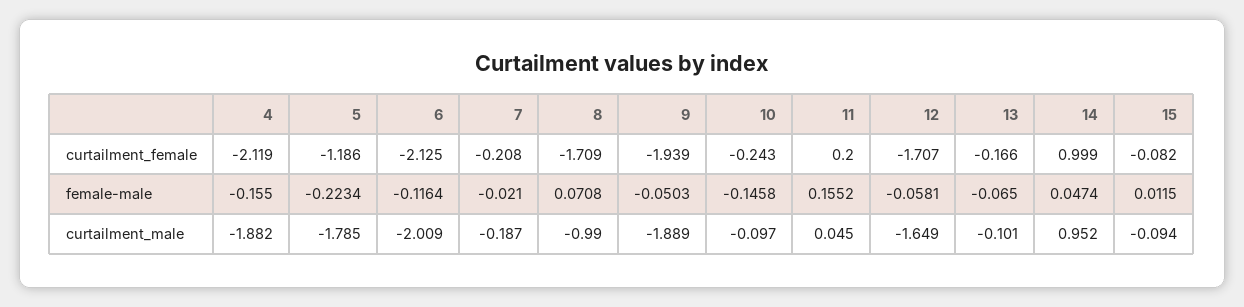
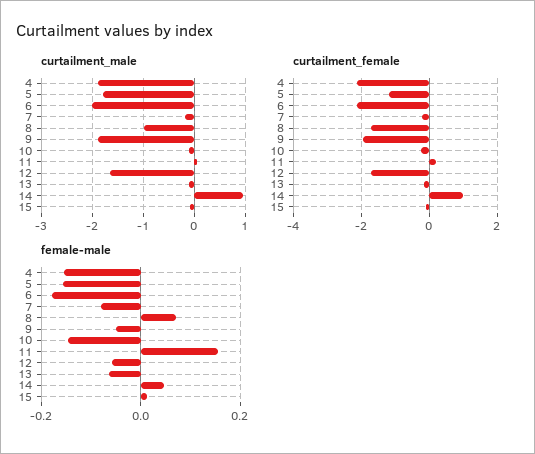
  {
    "curtailment_female": {
      "4": -2.119,
      "5": -1.186,
      "6": -2.125,
      "7": -0.208,
      "8": -1.709,
      "9": -1.939,
      "10": -0.243,
      "11": 0.2,
      "12": -1.707,
      "13": -0.166,
      "14": 0.999,
      "15": -0.082
    },
    "female-male": {
      "4": -0.155,
-     "5": -0.2234,
+     "5": -0.16,
-     "6": -0.1164,
+     "6": -0.18,
-     "7": -0.021,
+     "7": -0.08,
      "8": 0.0708,
      "9": -0.0503,
      "10": -0.1458,
      "11": 0.1552,
      "12": -0.0581,
      "13": -0.065,
      "14": 0.0474,
      "15": 0.0115
    },
    "curtailment_male": {
      "4": -1.882,
      "5": -1.785,
      "6": -2.009,
      "7": -0.187,
      "8": -0.99,
      "9": -1.889,
      "10": -0.097,
      "11": 0.045,
      "12": -1.649,
      "13": -0.101,
      "14": 0.952,
      "15": -0.094
    }
  }

